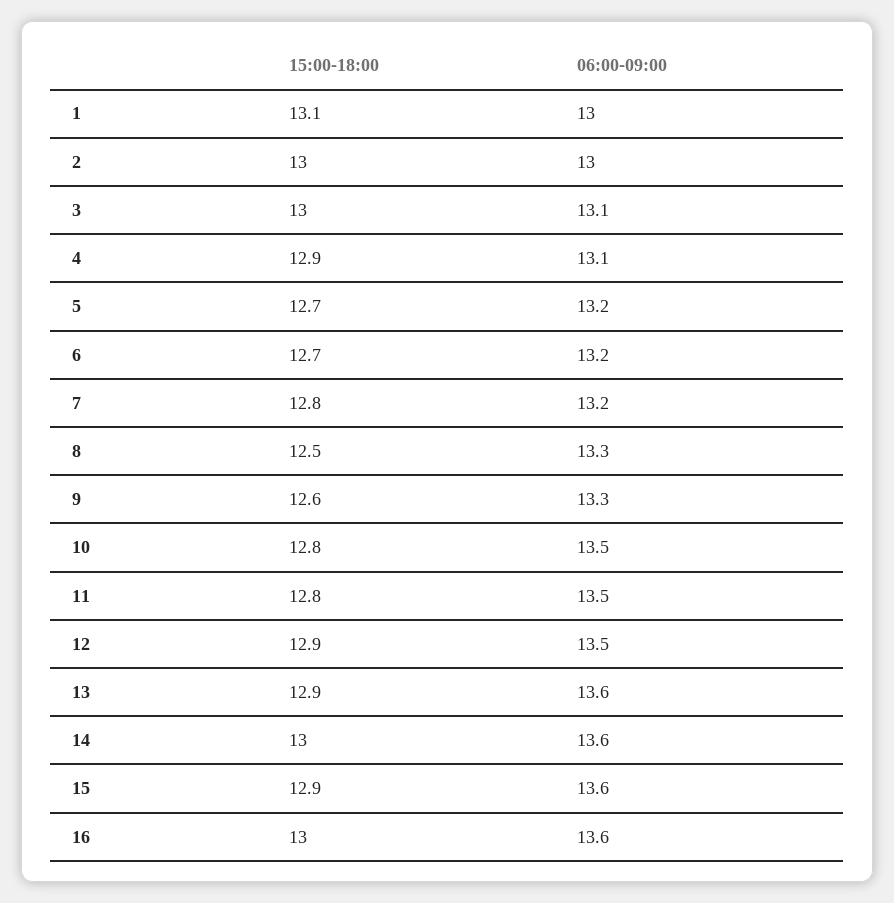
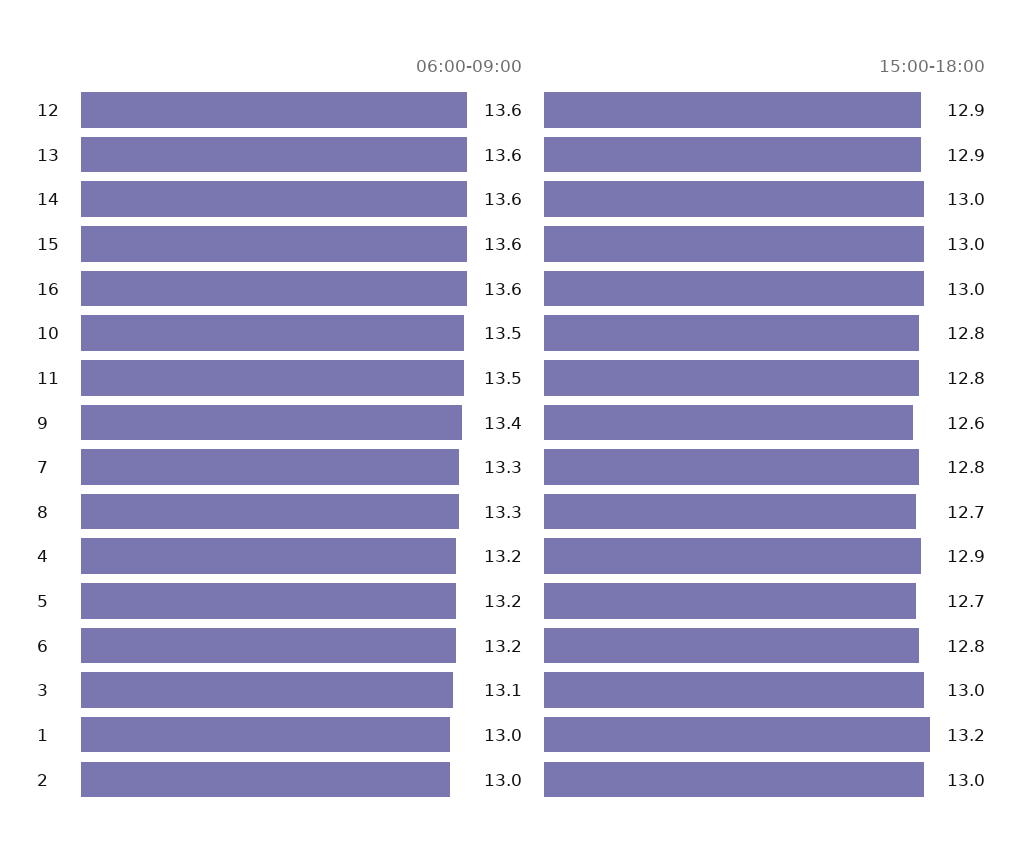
  {
    "15:00-18:00": {
-     "1": 13.1,
+     "1": 13.2,
      "2": 13,
      "3": 13,
      "4": 12.9,
      "5": 12.7,
-     "6": 12.7,
+     "6": 12.8,
      "7": 12.8,
-     "8": 12.5,
+     "8": 12.7,
      "9": 12.6,
      "10": 12.8,
      "11": 12.8,
      "12": 12.9,
      "13": 12.9,
      "14": 13,
-     "15": 12.9,
+     "15": 13,
      "16": 13
    },
    "06:00-09:00": {
      "1": 13,
      "2": 13,
      "3": 13.1,
-     "4": 13.1,
+     "4": 13.2,
      "5": 13.2,
      "6": 13.2,
-     "7": 13.2,
+     "7": 13.3,
      "8": 13.3,
-     "9": 13.3,
+     "9": 13.4,
      "10": 13.5,
      "11": 13.5,
-     "12": 13.5,
+     "12": 13.6,
      "13": 13.6,
      "14": 13.6,
      "15": 13.6,
      "16": 13.6
    }
  }

